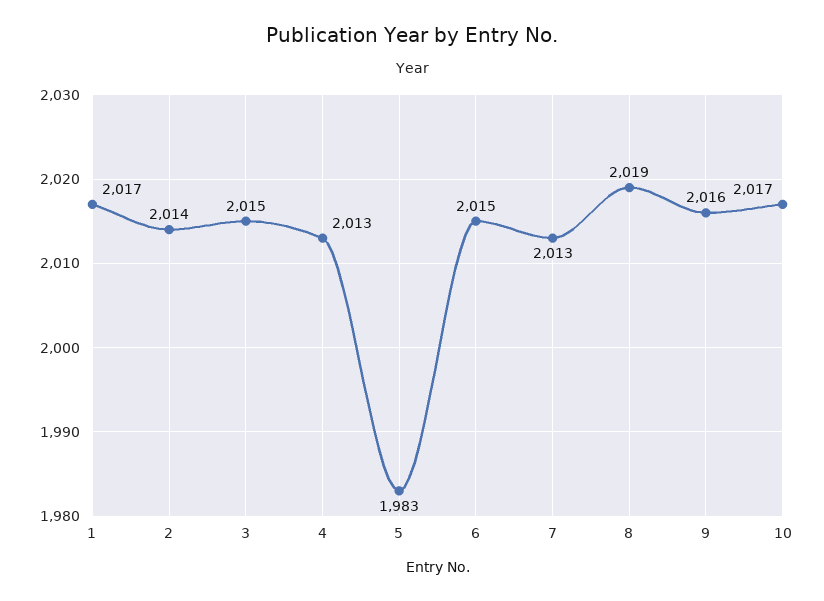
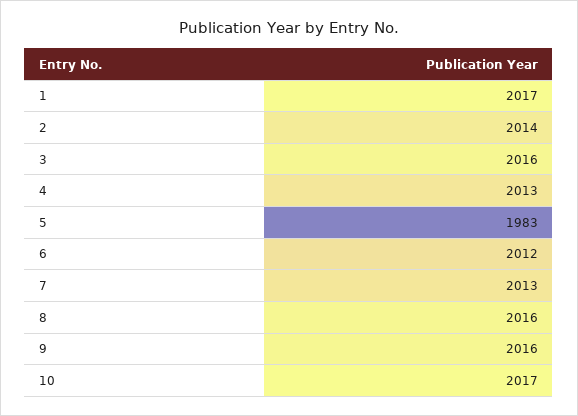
  {
    "1": 2017,
    "2": 2014,
-   "3": 2015,
+   "3": 2016,
    "4": 2013,
    "5": 1983,
-   "6": 2015,
+   "6": 2012,
    "7": 2013,
-   "8": 2019,
+   "8": 2016,
    "9": 2016,
    "10": 2017
  }

